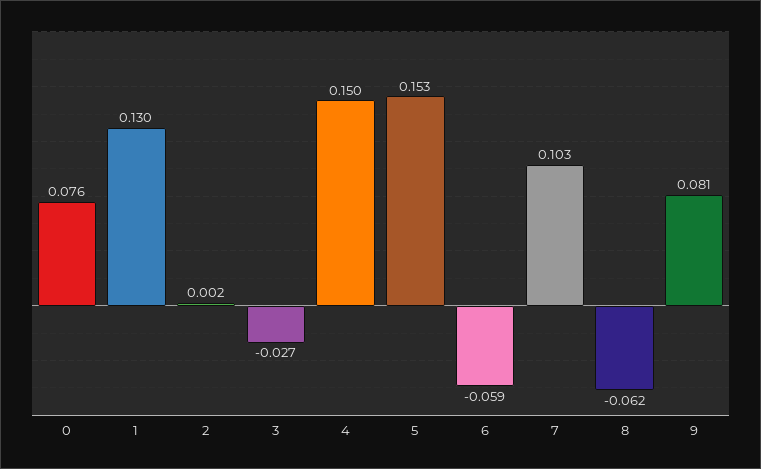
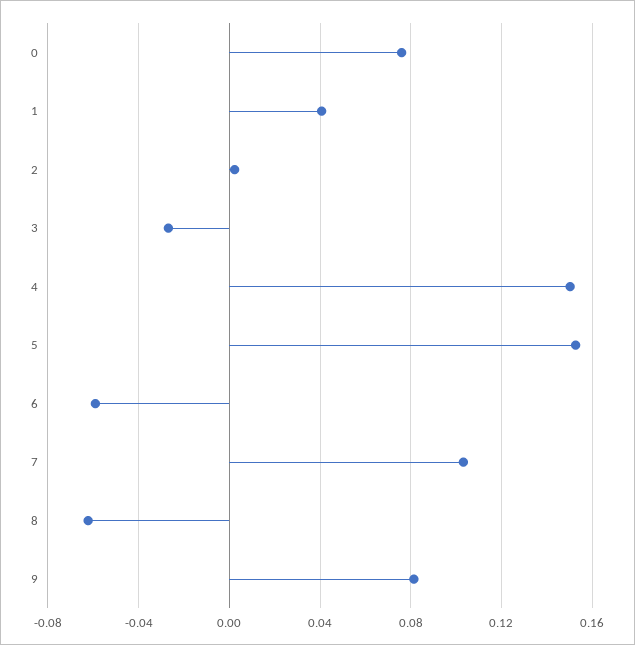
  {
    "0": 0.076,
-   "1": 0.13,
+   "1": 0.04,
    "2": 0.002,
    "3": -0.027,
    "4": 0.15,
    "5": 0.153,
    "6": -0.059,
    "7": 0.103,
    "8": -0.062,
    "9": 0.081
  }

